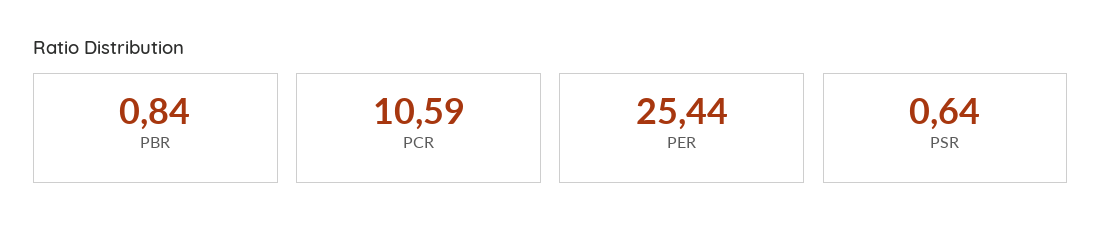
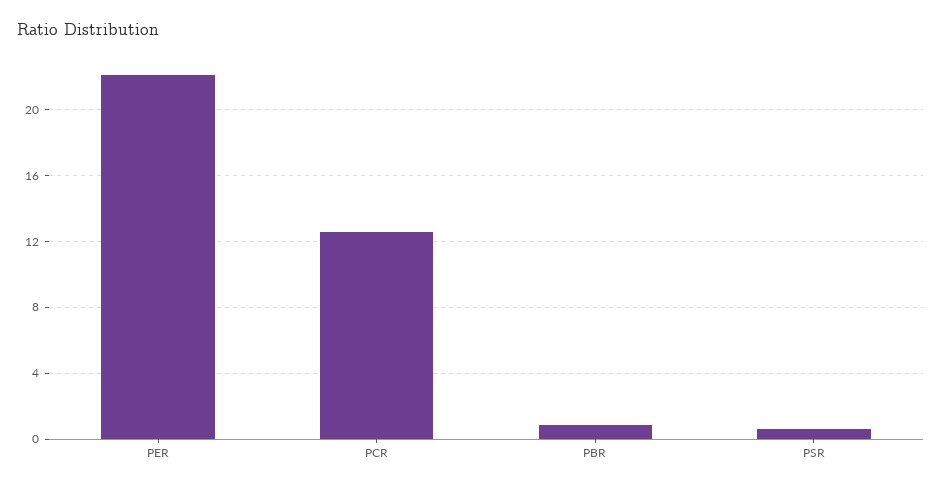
  {
    "PBR": 0.84,
-   "PCR": 10.59,
+   "PCR": 12.5,
-   "PER": 25.44,
+   "PER": 22,
    "PSR": 0.64
  }

